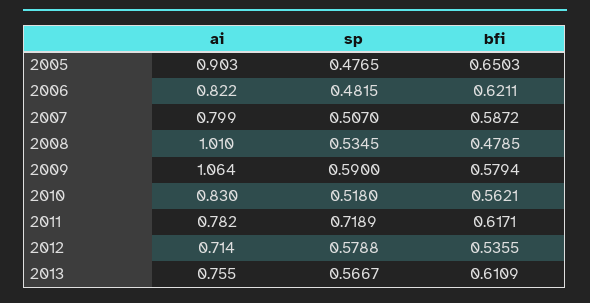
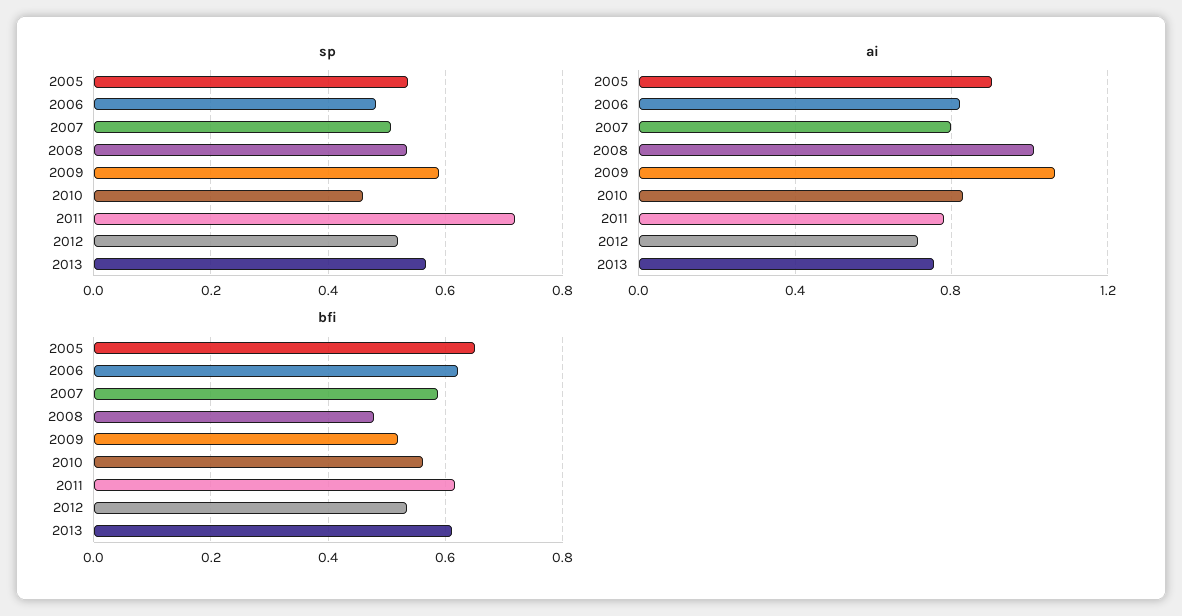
  {
    "ai": {
      "2005": 0.903,
      "2006": 0.822,
      "2007": 0.799,
      "2008": 1.01,
      "2009": 1.064,
      "2010": 0.83,
      "2011": 0.782,
      "2012": 0.714,
      "2013": 0.755
    },
    "sp": {
-     "2005": 0.4765,
+     "2005": 0.54,
      "2006": 0.4815,
      "2007": 0.507,
      "2008": 0.5345,
      "2009": 0.59,
-     "2010": 0.518,
+     "2010": 0.46,
      "2011": 0.7189,
-     "2012": 0.5788,
+     "2012": 0.52,
      "2013": 0.5667
    },
    "bfi": {
      "2005": 0.6503,
      "2006": 0.6211,
      "2007": 0.5872,
      "2008": 0.4785,
-     "2009": 0.5794,
+     "2009": 0.52,
      "2010": 0.5621,
      "2011": 0.6171,
      "2012": 0.5355,
      "2013": 0.6109
    }
  }

